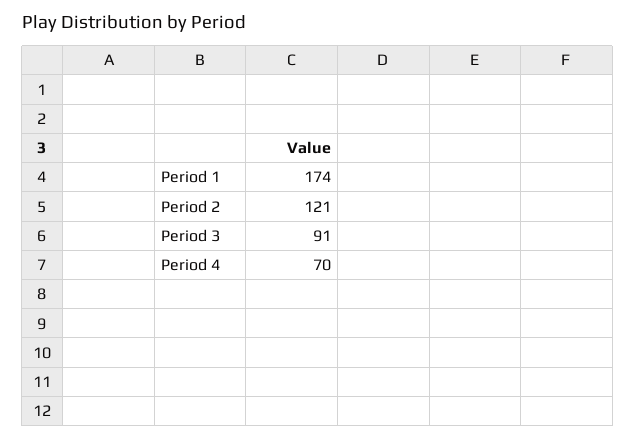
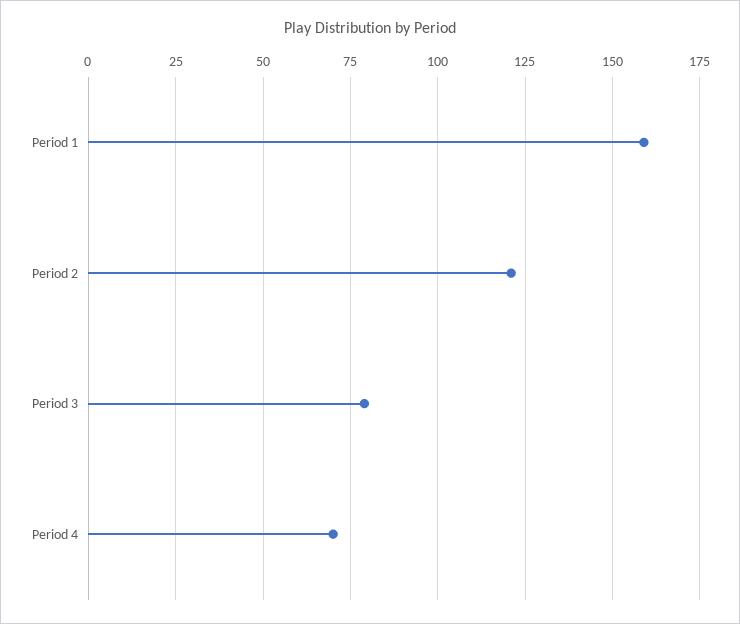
  {
-   "Period 1": 174,
+   "Period 1": 160,
    "Period 2": 121,
-   "Period 3": 91,
+   "Period 3": 80,
    "Period 4": 70
  }

